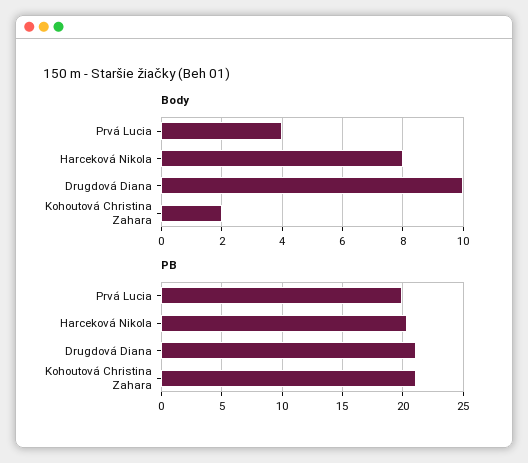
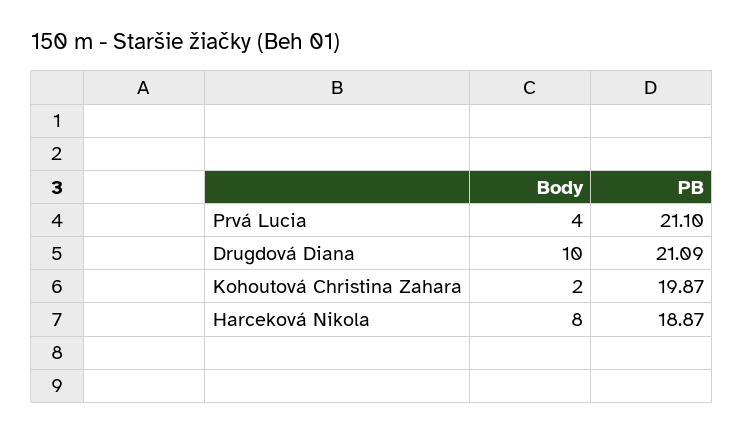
  {
    "Body": {
      "Prvá Lucia": 4,
      "Harceková Nikola": 8,
      "Drugdová Diana": 10,
      "Kohoutová Christina Zahara": 2
    },
    "PB": {
-     "Prvá Lucia": 20,
+     "Prvá Lucia": 21.1,
-     "Harceková Nikola": 20.5,
+     "Harceková Nikola": 18.87,
      "Drugdová Diana": 21.09,
-     "Kohoutová Christina Zahara": 21
+     "Kohoutová Christina Zahara": 19.87
    }
  }

